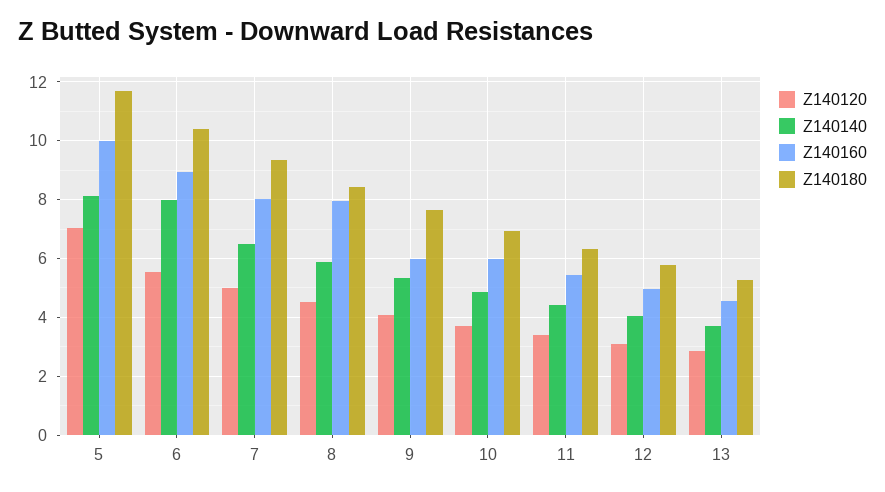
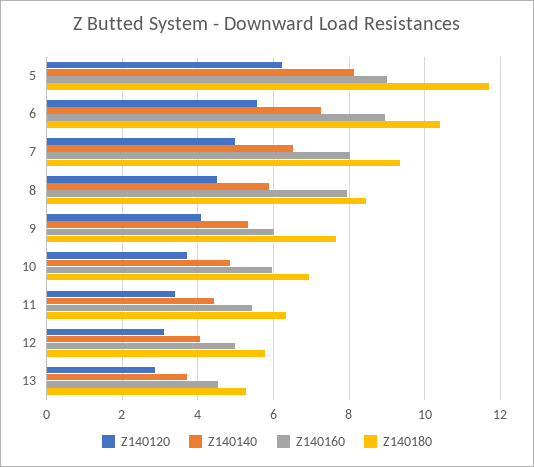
  {
    "Z140120": {
-     "5": 7,
+     "5": 6.2,
      "6": 5.6,
      "7": 5,
      "8": 4.6,
      "9": 4,
      "10": 3.8,
      "11": 3.4,
      "12": 3.2,
      "13": 2.8
    },
    "Z140140": {
      "5": 8.2,
-     "6": 8,
+     "6": 7.2,
      "7": 6.6,
      "8": 5.8,
      "9": 5.4,
      "10": 4.8,
      "11": 4.4,
      "12": 4,
      "13": 3.8
    },
    "Z140160": {
-     "5": 10,
+     "5": 9,
      "6": 9,
      "7": 8,
      "8": 8,
      "9": 6,
      "10": 6,
      "11": 5.4,
      "12": 5,
      "13": 4.6
    },
    "Z140180": {
      "5": 11.8,
      "6": 10.4,
      "7": 9.4,
      "8": 8.4,
      "9": 7.6,
      "10": 7,
      "11": 6.4,
      "12": 5.8,
      "13": 5.2
    }
  }

